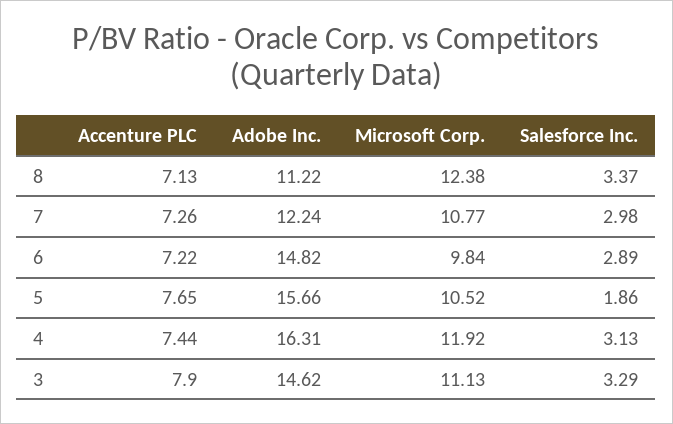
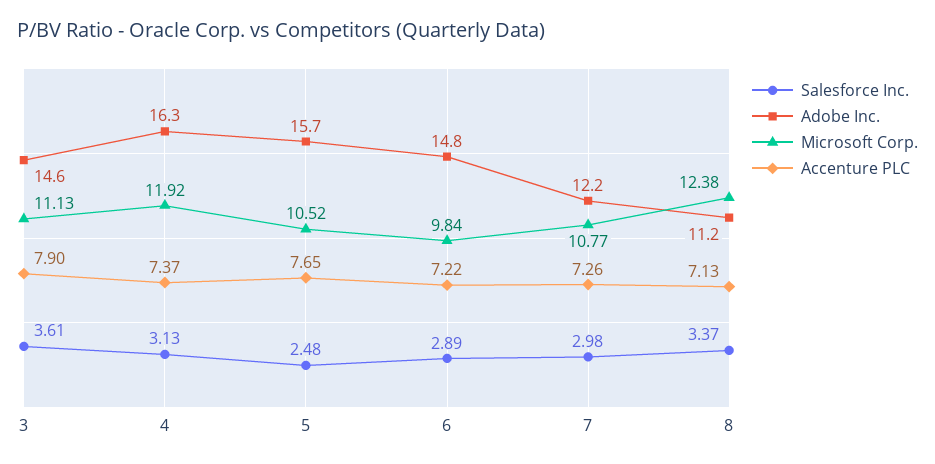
  {
    "Accenture PLC": {
      "8": 7.13,
      "7": 7.26,
      "6": 7.22,
      "5": 7.65,
-     "4": 7.44,
+     "4": 7.37,
      "3": 7.9
    },
    "Adobe Inc.": {
      "8": 11.22,
      "7": 12.24,
      "6": 14.82,
      "5": 15.66,
      "4": 16.31,
      "3": 14.62
    },
    "Microsoft Corp.": {
      "8": 12.38,
      "7": 10.77,
      "6": 9.84,
      "5": 10.52,
      "4": 11.92,
      "3": 11.13
    },
    "Salesforce Inc.": {
      "8": 3.37,
      "7": 2.98,
      "6": 2.89,
-     "5": 1.86,
+     "5": 2.48,
      "4": 3.13,
-     "3": 3.29
+     "3": 3.61
    }
  }

